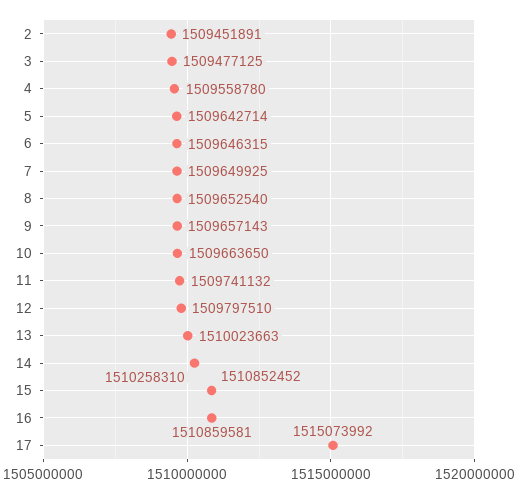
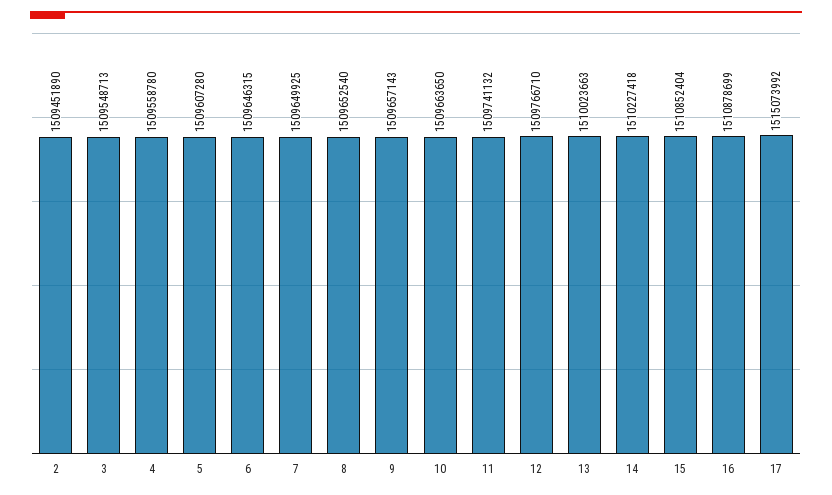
  {
-   "2": 1509451891,
+   "2": 1509451890,
-   "3": 1509477125,
+   "3": 1509548713,
    "4": 1509558780,
-   "5": 1509642714,
+   "5": 1509607280,
    "6": 1509646315,
    "7": 1509649925,
    "8": 1509652540,
    "9": 1509657143,
    "10": 1509663650,
    "11": 1509741132,
-   "12": 1509797510,
+   "12": 1509766710,
    "13": 1510023663,
-   "14": 1510258310,
+   "14": 1510227418,
-   "15": 1510852452,
+   "15": 1510852404,
-   "16": 1510859581,
+   "16": 1510878699,
    "17": 1515073992
  }

